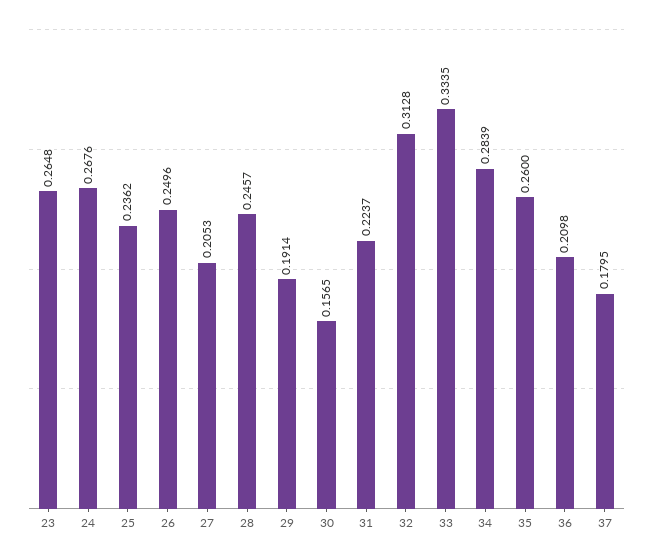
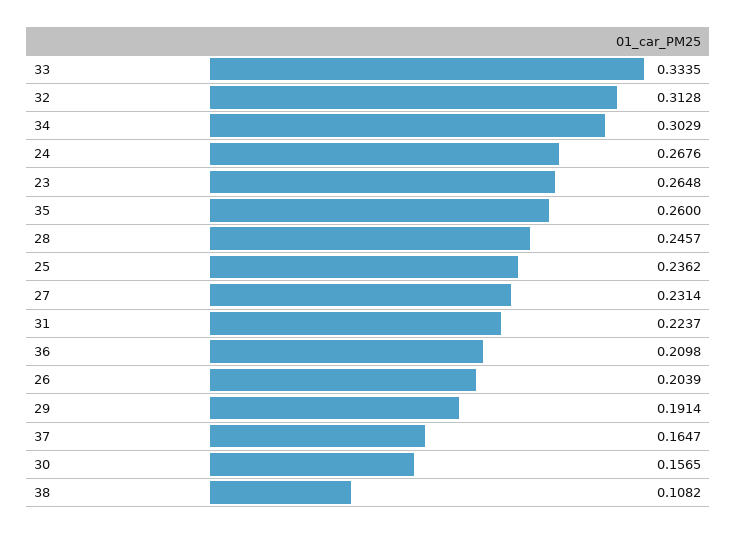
  {
    "23": 0.2648,
    "24": 0.2676,
    "25": 0.2362,
-   "26": 0.2496,
+   "26": 0.2039,
-   "27": 0.2053,
+   "27": 0.2314,
    "28": 0.2457,
    "29": 0.1914,
    "30": 0.1565,
    "31": 0.2237,
    "32": 0.3128,
    "33": 0.3335,
-   "34": 0.2839,
+   "34": 0.3029,
    "35": 0.26,
    "36": 0.2098,
-   "37": 0.1795
+   "37": 0.1647,
+   "38": 0.1082
  }

